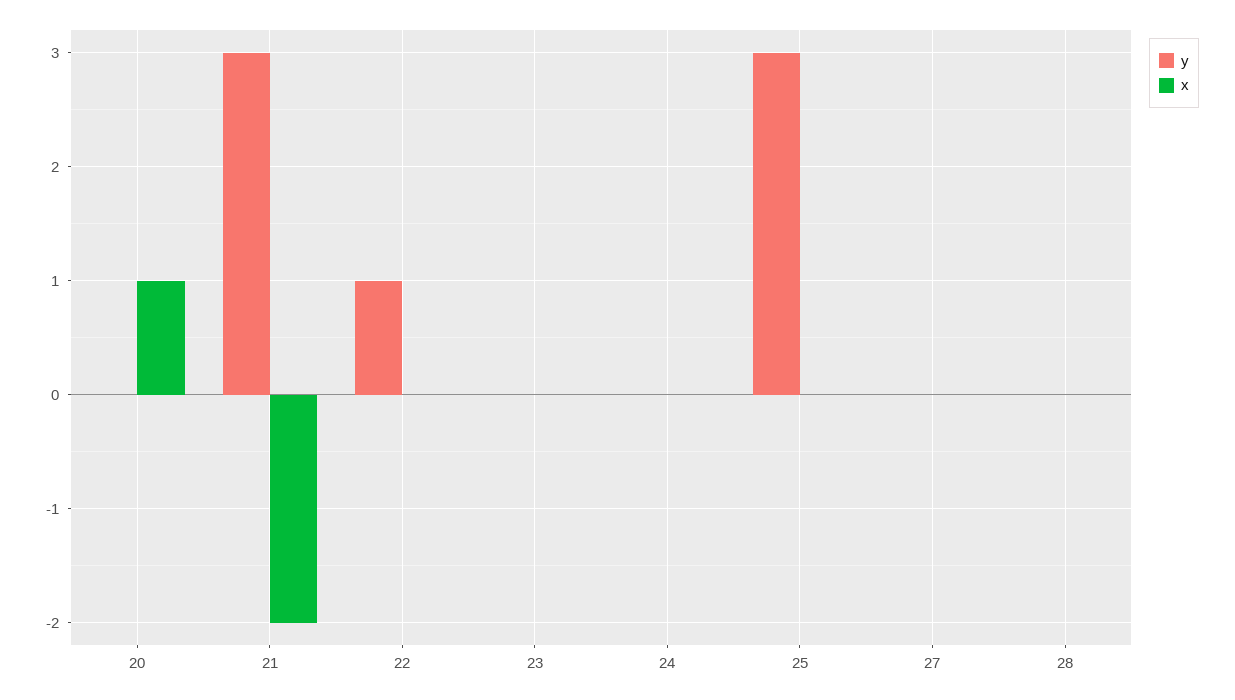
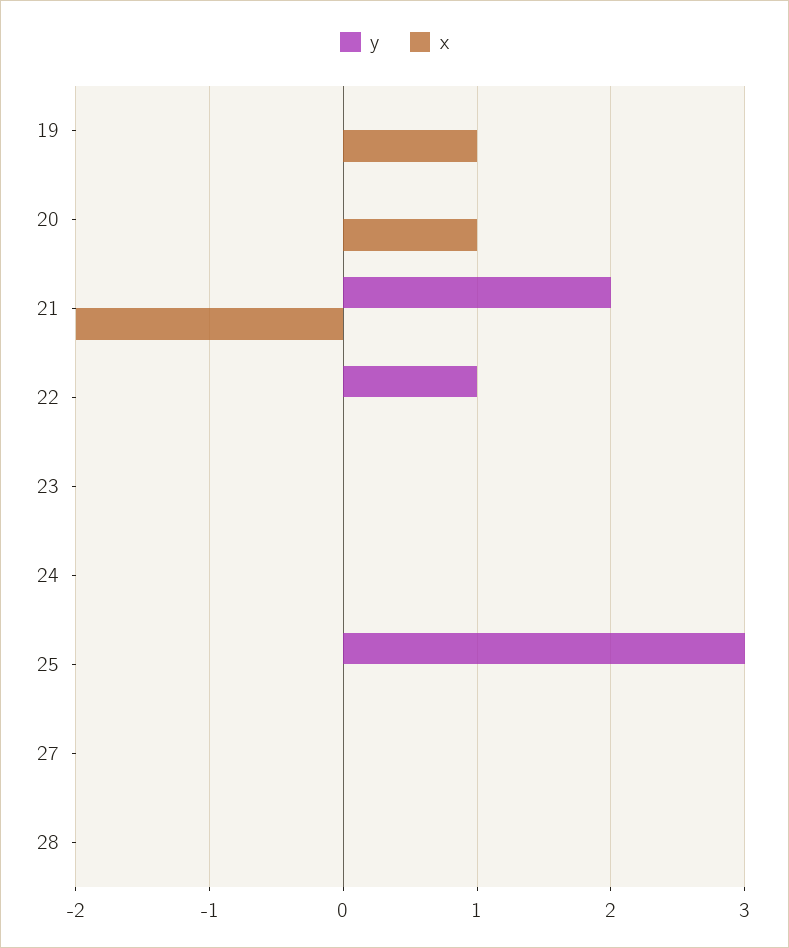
  {
    "y": {
      "20": 0,
-     "21": 3,
+     "21": 2,
      "22": 1,
      "23": 0,
      "24": 0,
      "25": 3,
      "27": 0,
-     "28": 0
+     "28": 0,
+     "19": 0
    },
    "x": {
      "20": 1,
      "21": -2,
      "22": 0,
      "23": 0,
      "24": 0,
      "25": 0,
      "27": 0,
-     "28": 0
+     "28": 0,
+     "19": 1
    }
  }

